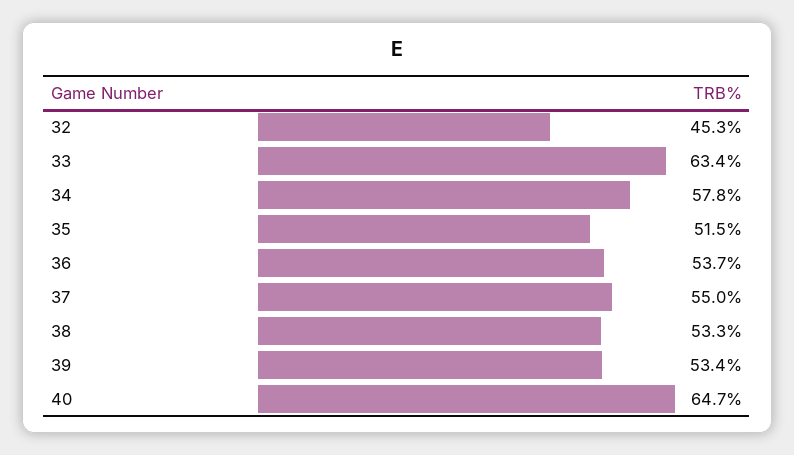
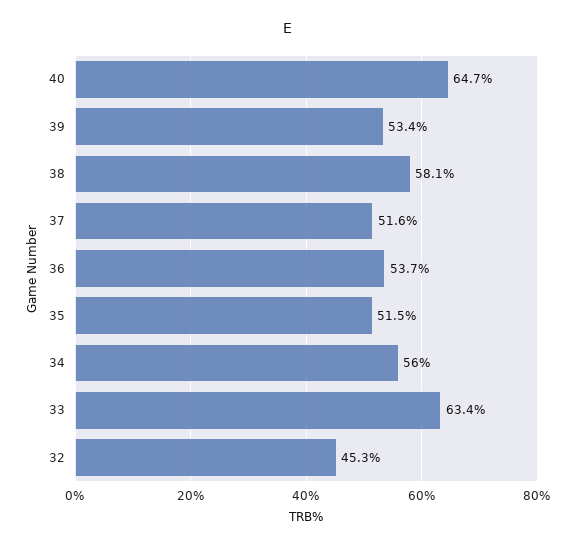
  {
    "32": 45.3,
    "33": 63.4,
-   "34": 57.8,
+   "34": 56,
    "35": 51.5,
    "36": 53.7,
-   "37": 55,
+   "37": 51.6,
-   "38": 53.3,
+   "38": 58.1,
    "39": 53.4,
    "40": 64.7
  }

